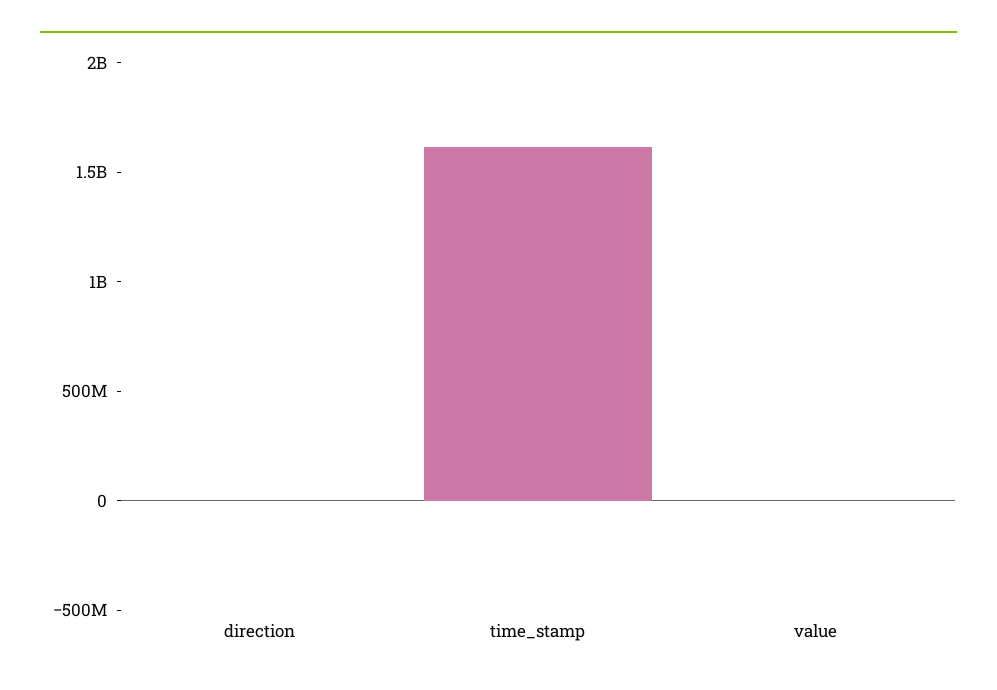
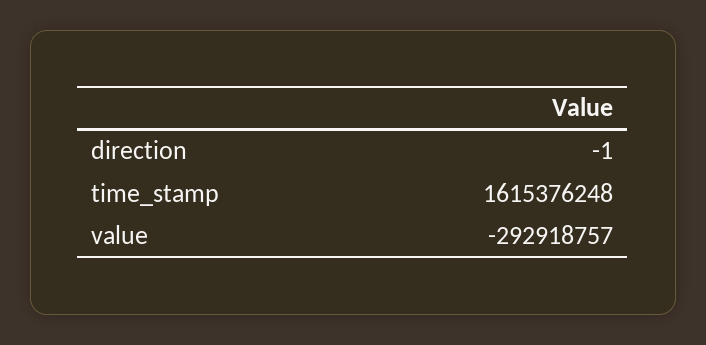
  {
    "direction": -1,
    "time_stamp": 1615376248,
-   "value": 0
+   "value": -292918757
  }

